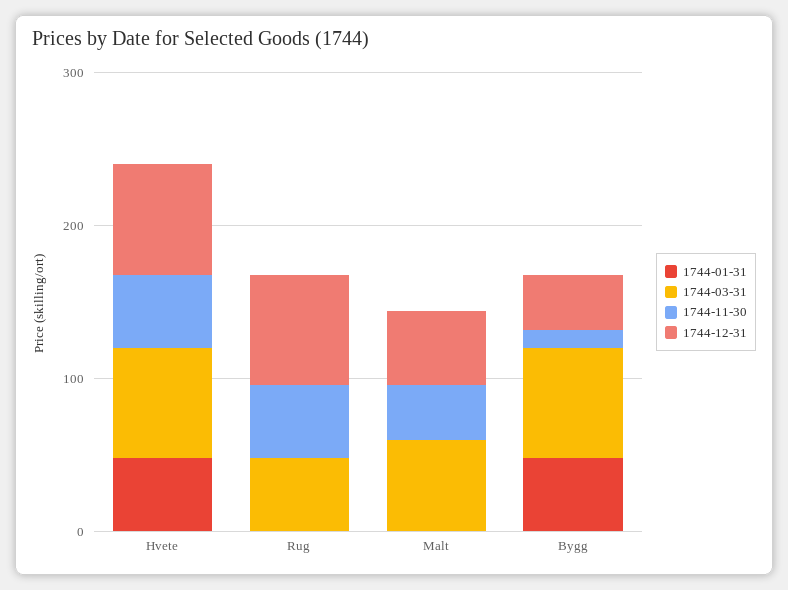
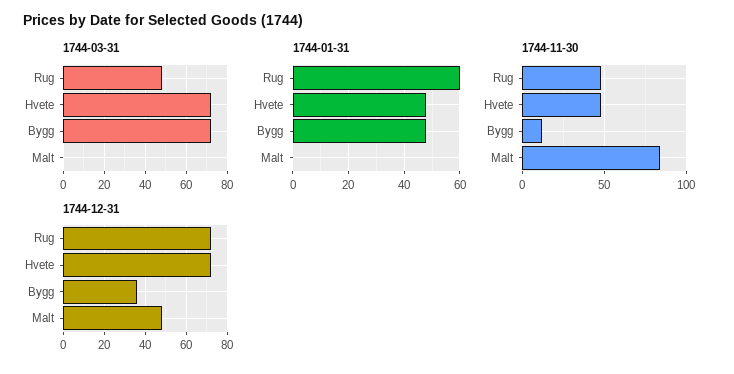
  {
    "1744-01-31": {
      "Hvete": 50,
-     "Rug": 0,
+     "Rug": 60,
      "Malt": 0,
      "Bygg": 50
    },
    "1744-03-31": {
      "Hvete": 70,
      "Rug": 50,
-     "Malt": 60,
+     "Malt": 0,
      "Bygg": 70
    },
    "1744-11-30": {
      "Hvete": 50,
      "Rug": 50,
-     "Malt": 40,
+     "Malt": 85,
      "Bygg": 10
    },
    "1744-12-31": {
      "Hvete": 70,
      "Rug": 70,
      "Malt": 50,
      "Bygg": 35
    }
  }

